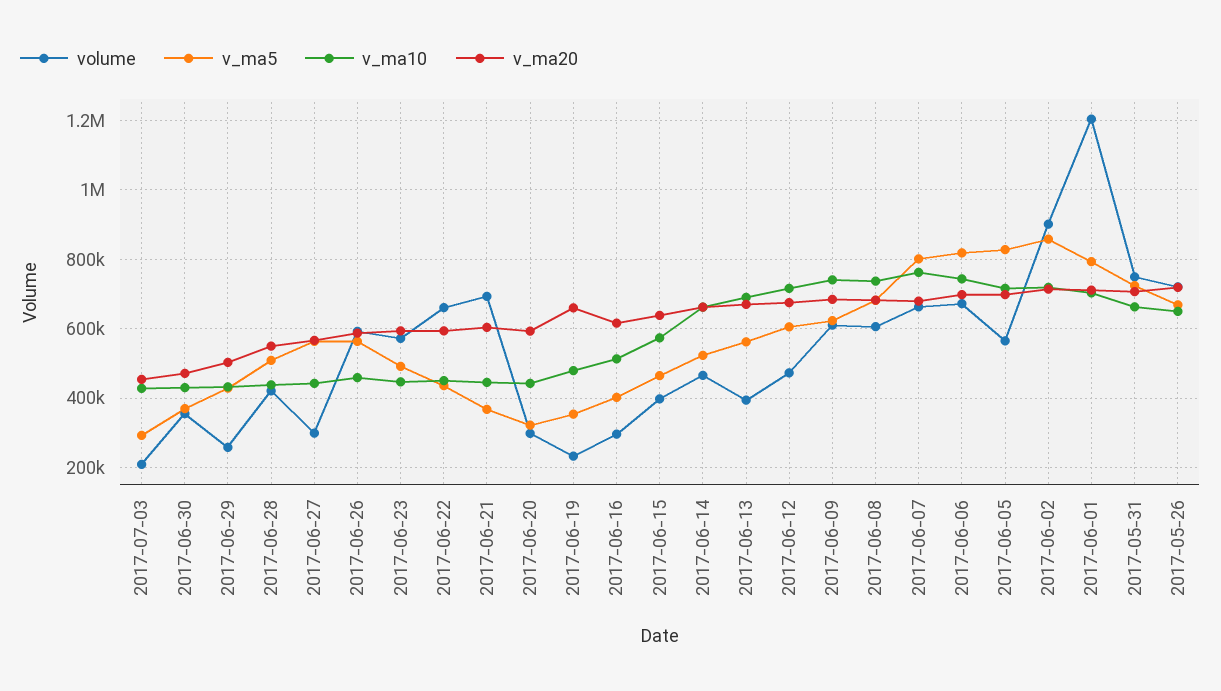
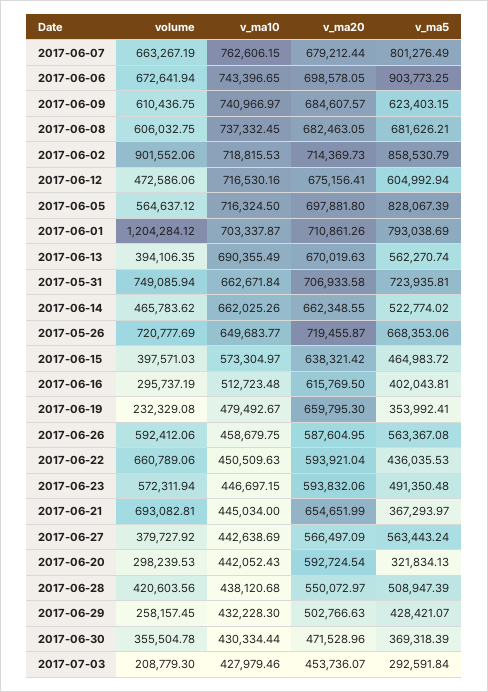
  {
    "volume": {
      "2017-07-03": 208779.3,
      "2017-06-30": 355504.78,
      "2017-06-29": 258157.45,
      "2017-06-28": 420603.56,
-     "2017-06-27": 300000,
+     "2017-06-27": 379727.92,
      "2017-06-26": 592412.06,
      "2017-06-23": 572311.94,
      "2017-06-22": 660789.06,
      "2017-06-21": 693082.81,
      "2017-06-20": 298239.53,
      "2017-06-19": 232329.08,
      "2017-06-16": 295737.19,
      "2017-06-15": 397571.03,
      "2017-06-14": 465783.62,
      "2017-06-13": 394106.35,
      "2017-06-12": 472586.06,
      "2017-06-09": 610436.75,
      "2017-06-08": 606032.75,
      "2017-06-07": 663267.19,
      "2017-06-06": 672641.94,
      "2017-06-05": 564637.12,
      "2017-06-02": 901552.06,
      "2017-06-01": 1204284.12,
      "2017-05-31": 749085.94,
      "2017-05-26": 720777.69
    },
    "v_ma5": {
      "2017-07-03": 292591.84,
      "2017-06-30": 369318.39,
      "2017-06-29": 428421.07,
      "2017-06-28": 508947.39,
      "2017-06-27": 563443.24,
      "2017-06-26": 563367.08,
      "2017-06-23": 491350.48,
      "2017-06-22": 436035.53,
      "2017-06-21": 367293.97,
      "2017-06-20": 321834.13,
      "2017-06-19": 353992.41,
      "2017-06-16": 402043.81,
      "2017-06-15": 464983.72,
      "2017-06-14": 522774.02,
      "2017-06-13": 562270.74,
      "2017-06-12": 604992.94,
      "2017-06-09": 623403.15,
      "2017-06-08": 681626.21,
      "2017-06-07": 801276.49,
-     "2017-06-06": 820000,
+     "2017-06-06": 903773.25,
      "2017-06-05": 828067.39,
      "2017-06-02": 858530.79,
      "2017-06-01": 793038.69,
      "2017-05-31": 723935.81,
      "2017-05-26": 668353.06
    },
    "v_ma10": {
      "2017-07-03": 427979.46,
      "2017-06-30": 430334.44,
      "2017-06-29": 432228.3,
      "2017-06-28": 438120.68,
      "2017-06-27": 442638.69,
      "2017-06-26": 458679.75,
      "2017-06-23": 446697.15,
      "2017-06-22": 450509.63,
      "2017-06-21": 445034,
      "2017-06-20": 442052.43,
      "2017-06-19": 479492.67,
      "2017-06-16": 512723.48,
      "2017-06-15": 573304.97,
      "2017-06-14": 662025.26,
      "2017-06-13": 690355.49,
      "2017-06-12": 716530.16,
      "2017-06-09": 740966.97,
      "2017-06-08": 737332.45,
      "2017-06-07": 762606.15,
      "2017-06-06": 743396.65,
      "2017-06-05": 716324.5,
      "2017-06-02": 718815.53,
      "2017-06-01": 703337.87,
      "2017-05-31": 662671.84,
      "2017-05-26": 649683.77
    },
    "v_ma20": {
      "2017-07-03": 453736.07,
      "2017-06-30": 471528.96,
      "2017-06-29": 502766.63,
      "2017-06-28": 550072.97,
      "2017-06-27": 566497.09,
      "2017-06-26": 587604.95,
      "2017-06-23": 593832.06,
      "2017-06-22": 593921.04,
-     "2017-06-21": 600000,
+     "2017-06-21": 654651.99,
      "2017-06-20": 592724.54,
      "2017-06-19": 659795.3,
      "2017-06-16": 615769.5,
      "2017-06-15": 638321.42,
      "2017-06-14": 662348.55,
      "2017-06-13": 670019.63,
      "2017-06-12": 675156.41,
      "2017-06-09": 684607.57,
      "2017-06-08": 682463.05,
      "2017-06-07": 679212.44,
      "2017-06-06": 698578.05,
      "2017-06-05": 697881.8,
      "2017-06-02": 714369.73,
      "2017-06-01": 710861.26,
      "2017-05-31": 706933.58,
      "2017-05-26": 719455.87
    }
  }

